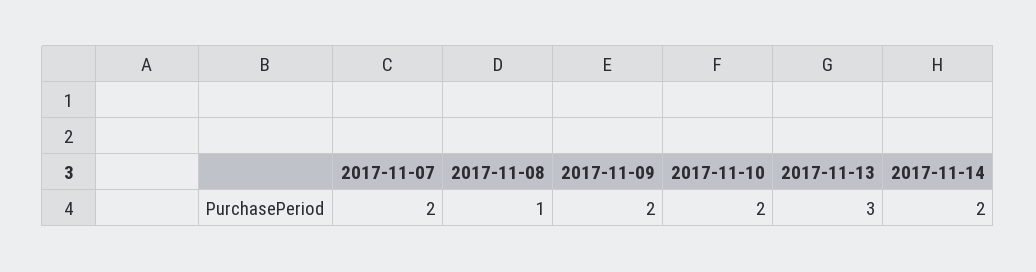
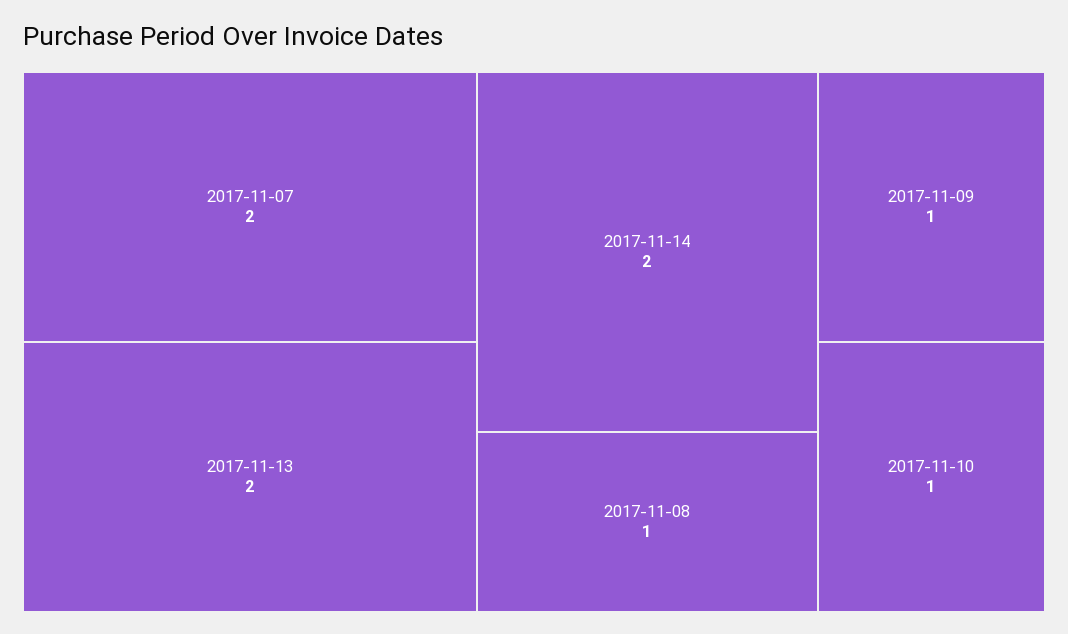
  {
    "2017-11-07": 2,
    "2017-11-08": 1,
-   "2017-11-09": 2,
+   "2017-11-09": 1,
-   "2017-11-10": 2,
+   "2017-11-10": 1,
-   "2017-11-13": 3,
+   "2017-11-13": 2,
    "2017-11-14": 2
  }

